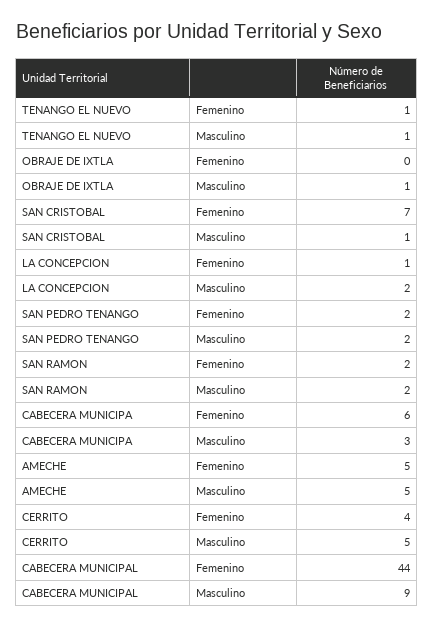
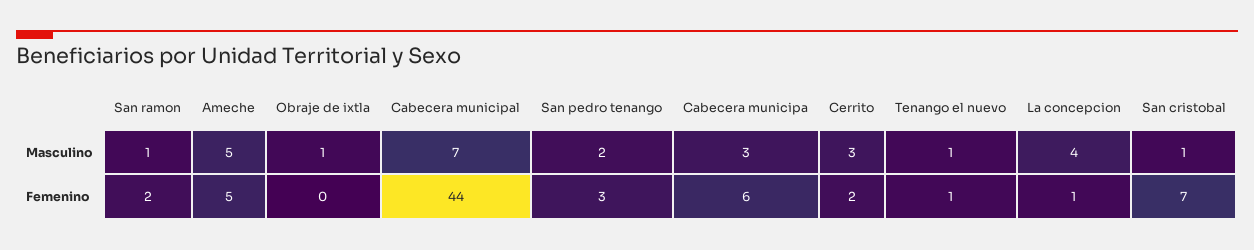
  {
    "TENANGO EL NUEVO": {
      "Femenino": 1,
      "Masculino": 1
    },
    "OBRAJE DE IXTLA": {
      "Femenino": 0,
      "Masculino": 1
    },
    "SAN CRISTOBAL": {
      "Femenino": 7,
      "Masculino": 1
    },
    "LA CONCEPCION": {
      "Femenino": 1,
-     "Masculino": 2
+     "Masculino": 4
    },
    "SAN PEDRO TENANGO": {
-     "Femenino": 2,
+     "Femenino": 3,
      "Masculino": 2
    },
    "SAN RAMON": {
      "Femenino": 2,
-     "Masculino": 2
+     "Masculino": 1
    },
    "CABECERA MUNICIPA": {
      "Femenino": 6,
      "Masculino": 3
    },
    "AMECHE": {
      "Femenino": 5,
      "Masculino": 5
    },
    "CERRITO": {
-     "Femenino": 4,
+     "Femenino": 2,
-     "Masculino": 5
+     "Masculino": 3
    },
    "CABECERA MUNICIPAL": {
      "Femenino": 44,
-     "Masculino": 9
+     "Masculino": 7
    }
  }

